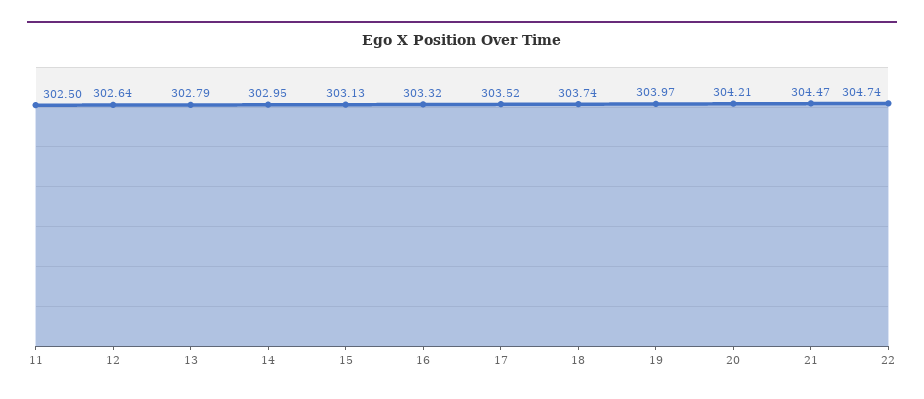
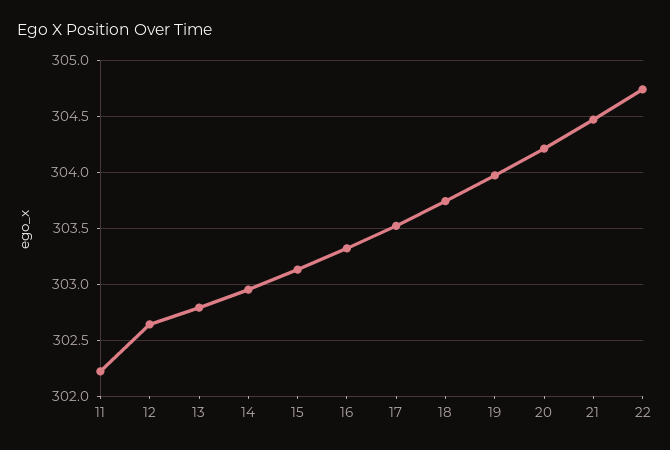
  {
-   "11": 302.5,
+   "11": 302.2,
    "12": 302.64,
    "13": 302.79,
    "14": 302.95,
    "15": 303.13,
    "16": 303.32,
    "17": 303.52,
    "18": 303.74,
    "19": 303.97,
    "20": 304.21,
    "21": 304.47,
    "22": 304.74
  }

